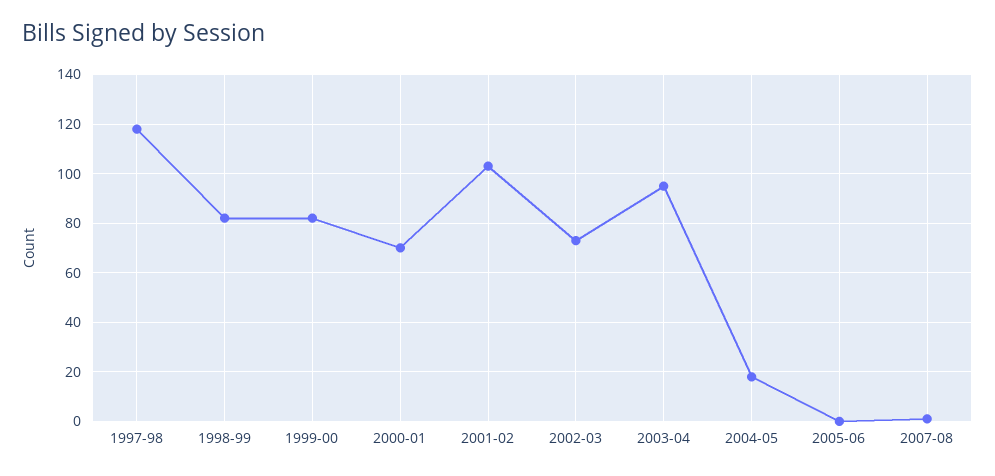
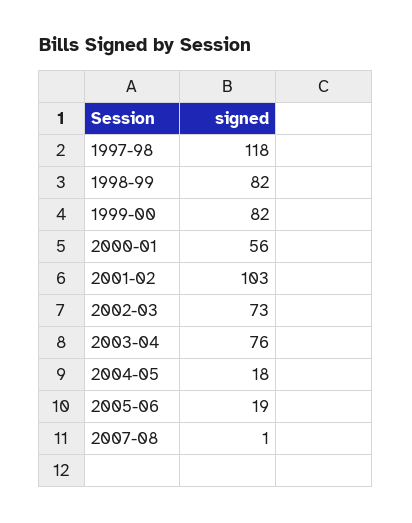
  {
    "1997-98": 118,
    "1998-99": 82,
    "1999-00": 82,
-   "2000-01": 70,
+   "2000-01": 56,
    "2001-02": 103,
    "2002-03": 73,
-   "2003-04": 95,
+   "2003-04": 76,
    "2004-05": 18,
-   "2005-06": 0,
+   "2005-06": 19,
    "2007-08": 1
  }

